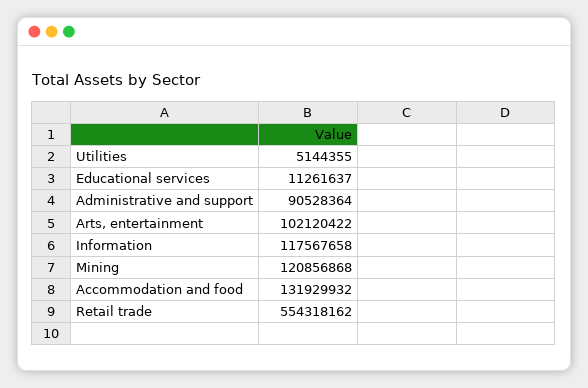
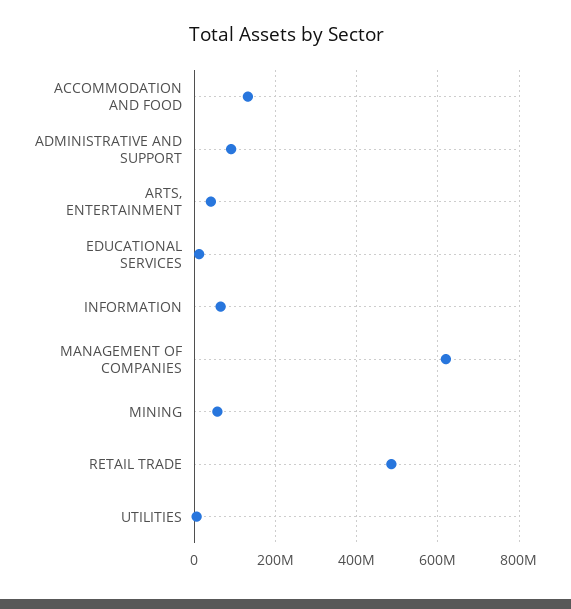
  {
    "Utilities": 5144355,
    "Educational services": 11261637,
    "Administrative and support": 90528364,
-   "Arts, entertainment": 102120422,
+   "Arts, entertainment": 40000000,
-   "Information": 117567658,
+   "Information": 60000000,
-   "Mining": 120856868,
+   "Mining": 60000000,
    "Accommodation and food": 131929932,
-   "Retail trade": 554318162
+   "Retail trade": 480000000,
+   "MANAGEMENT OF COMPANIES": 620000000
  }

